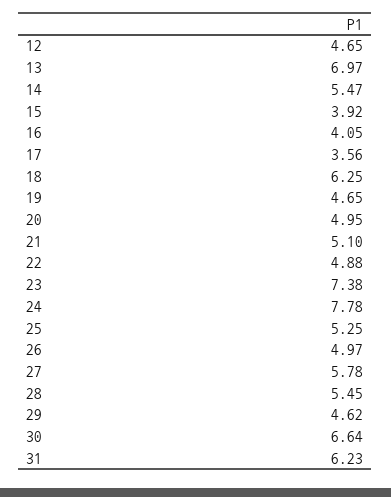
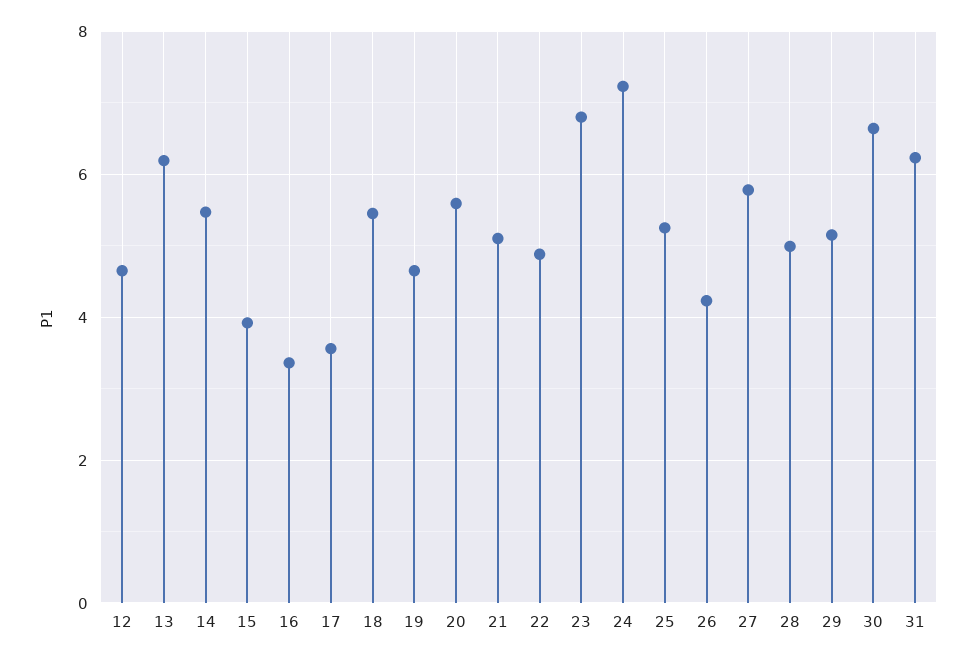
  {
    "12": 4.65,
-   "13": 6.97,
+   "13": 6.2,
    "14": 5.47,
    "15": 3.92,
-   "16": 4.05,
+   "16": 3.4,
    "17": 3.56,
-   "18": 6.25,
+   "18": 5.4,
    "19": 4.65,
-   "20": 4.95,
+   "20": 5.6,
    "21": 5.1,
    "22": 4.88,
-   "23": 7.38,
+   "23": 6.8,
-   "24": 7.78,
+   "24": 7.2,
    "25": 5.25,
-   "26": 4.97,
+   "26": 4.2,
    "27": 5.78,
-   "28": 5.45,
+   "28": 5,
-   "29": 4.62,
+   "29": 5.2,
    "30": 6.64,
    "31": 6.23
  }

